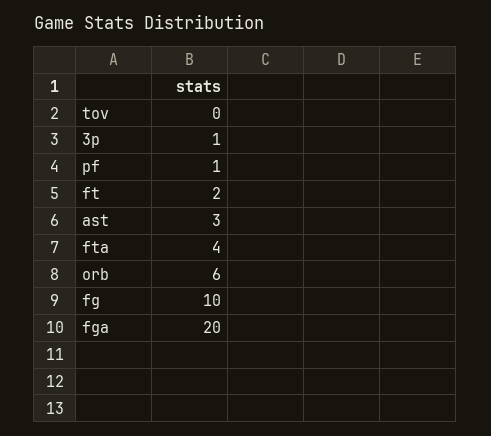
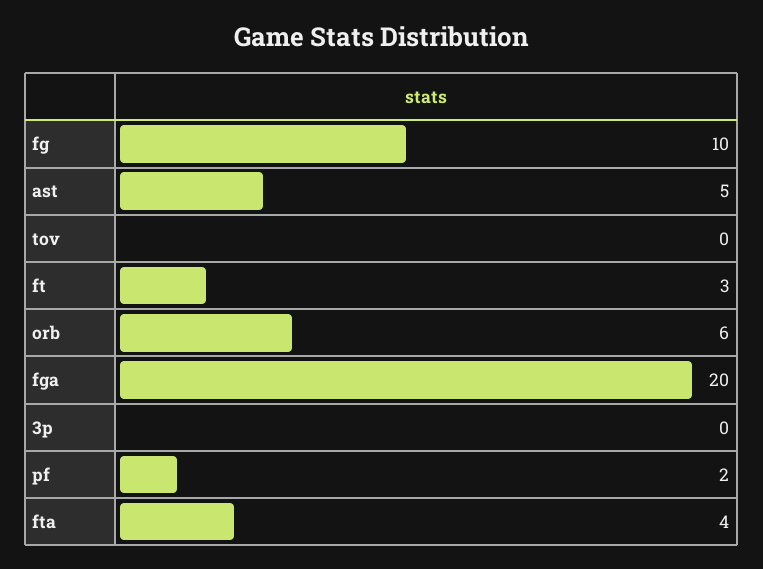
  {
    "tov": 0,
-   "3p": 1,
+   "3p": 0,
-   "pf": 1,
+   "pf": 2,
-   "ft": 2,
+   "ft": 3,
-   "ast": 3,
+   "ast": 5,
    "fta": 4,
    "orb": 6,
    "fg": 10,
    "fga": 20
  }

